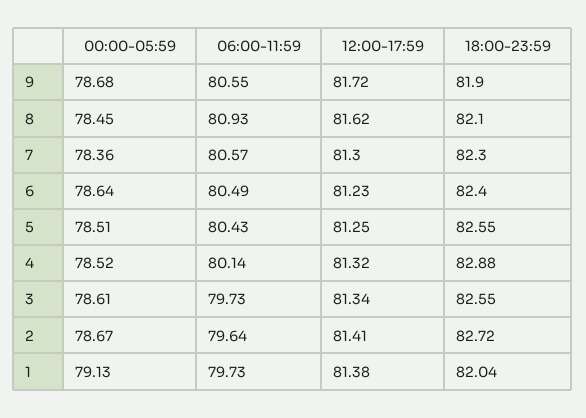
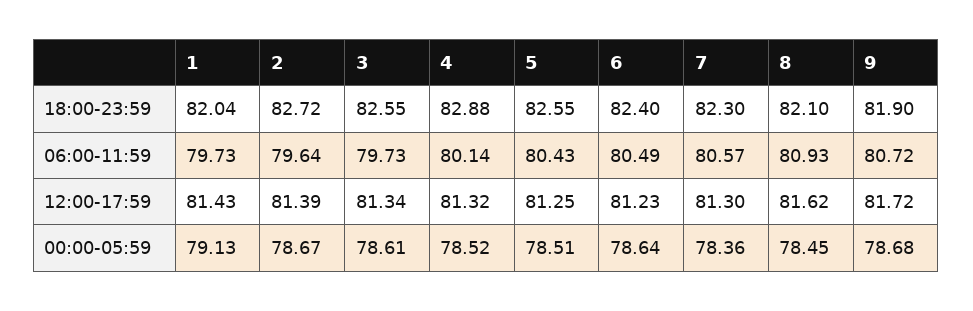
  {
    "00:00-05:59": {
      "9": 78.68,
      "8": 78.45,
      "7": 78.36,
      "6": 78.64,
      "5": 78.51,
      "4": 78.52,
      "3": 78.61,
      "2": 78.67,
      "1": 79.13
    },
    "06:00-11:59": {
-     "9": 80.55,
+     "9": 80.72,
      "8": 80.93,
      "7": 80.57,
      "6": 80.49,
      "5": 80.43,
      "4": 80.14,
      "3": 79.73,
      "2": 79.64,
      "1": 79.73
    },
    "12:00-17:59": {
      "9": 81.72,
      "8": 81.62,
      "7": 81.3,
      "6": 81.23,
      "5": 81.25,
      "4": 81.32,
      "3": 81.34,
-     "2": 81.41,
+     "2": 81.39,
-     "1": 81.38
+     "1": 81.43
    },
    "18:00-23:59": {
      "9": 81.9,
      "8": 82.1,
      "7": 82.3,
      "6": 82.4,
      "5": 82.55,
      "4": 82.88,
      "3": 82.55,
      "2": 82.72,
      "1": 82.04
    }
  }

